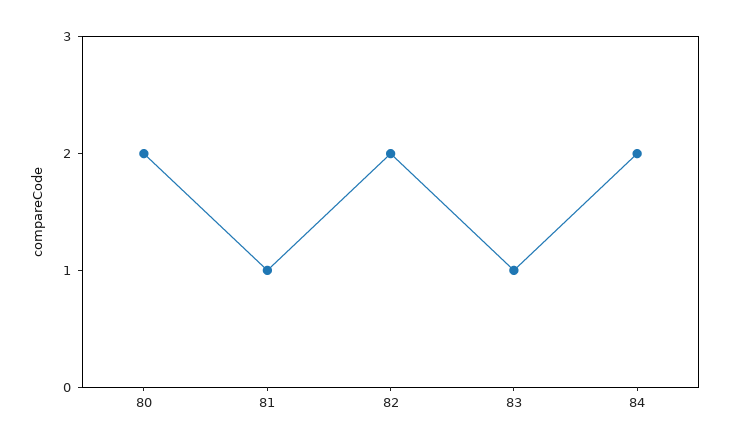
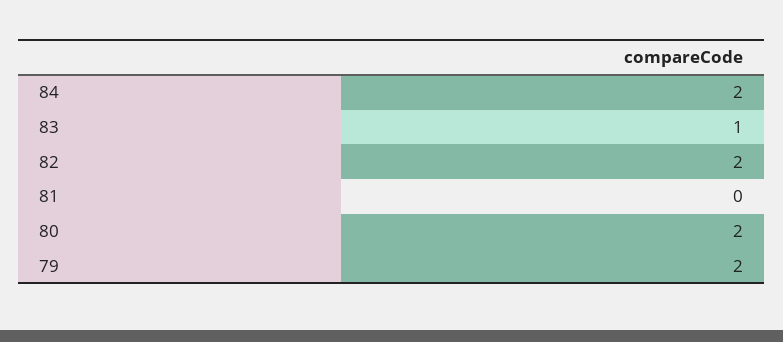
  {
    "80": 2,
-   "81": 1,
+   "81": 0,
    "82": 2,
    "83": 1,
-   "84": 2
+   "84": 2,
+   "79": 2
  }

